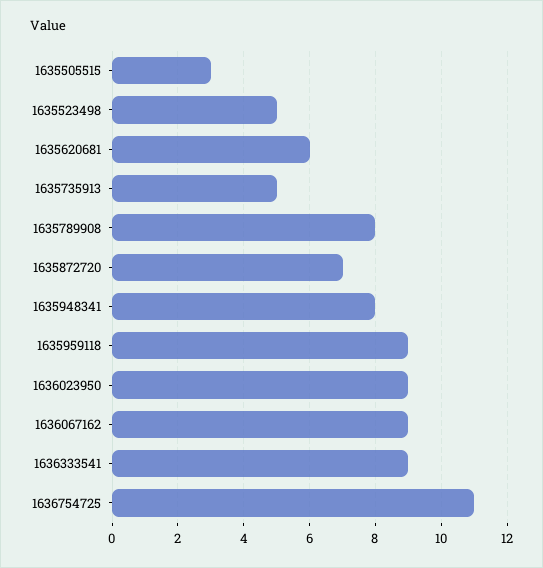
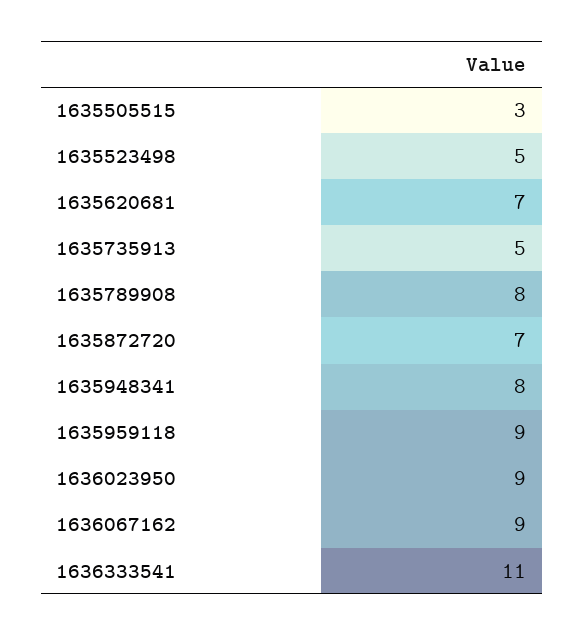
  {
    "1635505515": 3,
    "1635523498": 5,
-   "1635620681": 6,
+   "1635620681": 7,
    "1635735913": 5,
    "1635789908": 8,
    "1635872720": 7,
    "1635948341": 8,
    "1635959118": 9,
    "1636023950": 9,
    "1636067162": 9,
-   "1636333541": 9,
+   "1636333541": 11
-   "1636754725": 11
  }

